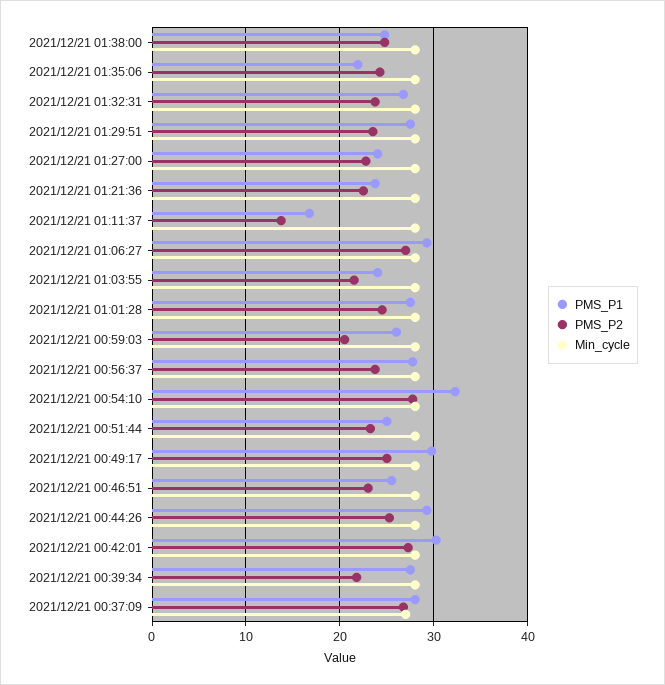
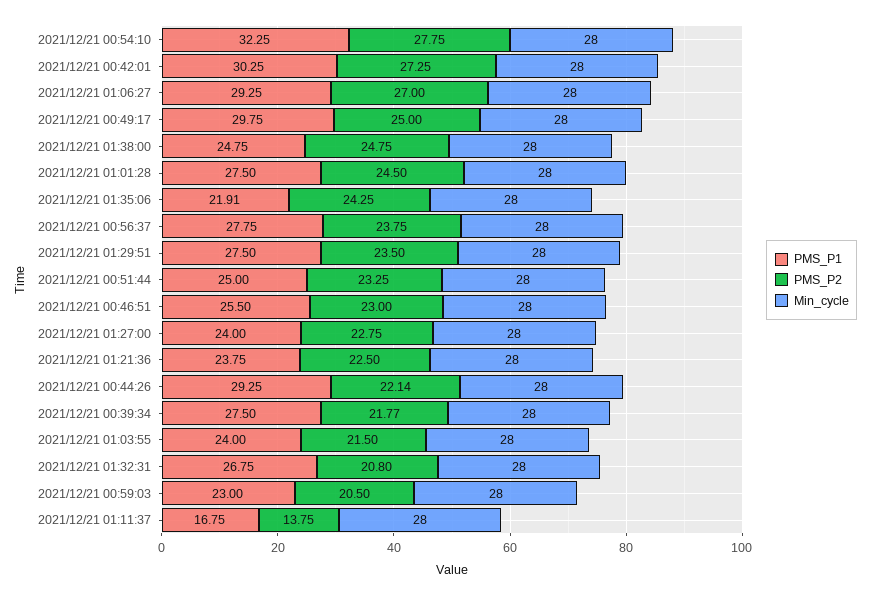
  {
    "PMS_P1": {
      "2021/12/21 01:38:00": 24.75,
      "2021/12/21 01:35:06": 21.91,
      "2021/12/21 01:32:31": 26.75,
      "2021/12/21 01:29:51": 27.5,
      "2021/12/21 01:27:00": 24,
      "2021/12/21 01:21:36": 23.75,
      "2021/12/21 01:11:37": 16.75,
      "2021/12/21 01:06:27": 29.25,
      "2021/12/21 01:03:55": 24,
      "2021/12/21 01:01:28": 27.5,
-     "2021/12/21 00:59:03": 26,
+     "2021/12/21 00:59:03": 23,
      "2021/12/21 00:56:37": 27.75,
      "2021/12/21 00:54:10": 32.25,
      "2021/12/21 00:51:44": 25,
      "2021/12/21 00:49:17": 29.75,
      "2021/12/21 00:46:51": 25.5,
      "2021/12/21 00:44:26": 29.25,
      "2021/12/21 00:42:01": 30.25,
-     "2021/12/21 00:39:34": 27.5,
+     "2021/12/21 00:39:34": 27.5
-     "2021/12/21 00:37:09": 28
    },
    "PMS_P2": {
      "2021/12/21 01:38:00": 24.75,
      "2021/12/21 01:35:06": 24.25,
-     "2021/12/21 01:32:31": 24,
+     "2021/12/21 01:32:31": 20.8,
      "2021/12/21 01:29:51": 23.5,
      "2021/12/21 01:27:00": 22.75,
      "2021/12/21 01:21:36": 22.5,
      "2021/12/21 01:11:37": 13.75,
      "2021/12/21 01:06:27": 27,
      "2021/12/21 01:03:55": 21.5,
      "2021/12/21 01:01:28": 24.5,
      "2021/12/21 00:59:03": 20.5,
      "2021/12/21 00:56:37": 23.75,
      "2021/12/21 00:54:10": 27.75,
      "2021/12/21 00:51:44": 23.25,
      "2021/12/21 00:49:17": 25,
      "2021/12/21 00:46:51": 23,
-     "2021/12/21 00:44:26": 25,
+     "2021/12/21 00:44:26": 22.14,
      "2021/12/21 00:42:01": 27.25,
-     "2021/12/21 00:39:34": 21.77,
+     "2021/12/21 00:39:34": 21.77
-     "2021/12/21 00:37:09": 27
    },
    "Min_cycle": {
      "2021/12/21 01:38:00": 28,
      "2021/12/21 01:35:06": 28,
      "2021/12/21 01:32:31": 28,
      "2021/12/21 01:29:51": 28,
      "2021/12/21 01:27:00": 28,
      "2021/12/21 01:21:36": 28,
      "2021/12/21 01:11:37": 28,
      "2021/12/21 01:06:27": 28,
      "2021/12/21 01:03:55": 28,
      "2021/12/21 01:01:28": 28,
      "2021/12/21 00:59:03": 28,
      "2021/12/21 00:56:37": 28,
      "2021/12/21 00:54:10": 28,
      "2021/12/21 00:51:44": 28,
      "2021/12/21 00:49:17": 28,
      "2021/12/21 00:46:51": 28,
      "2021/12/21 00:44:26": 28,
      "2021/12/21 00:42:01": 28,
-     "2021/12/21 00:39:34": 28,
+     "2021/12/21 00:39:34": 28
-     "2021/12/21 00:37:09": 27
    }
  }

